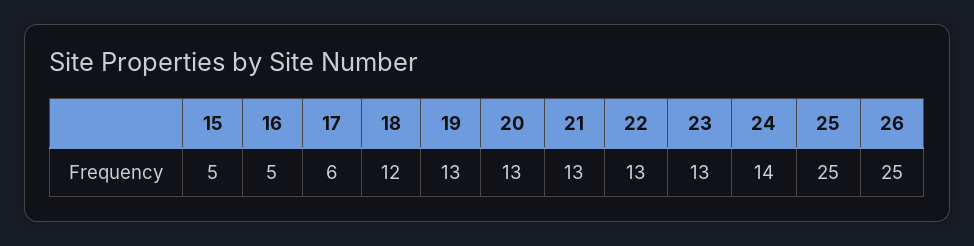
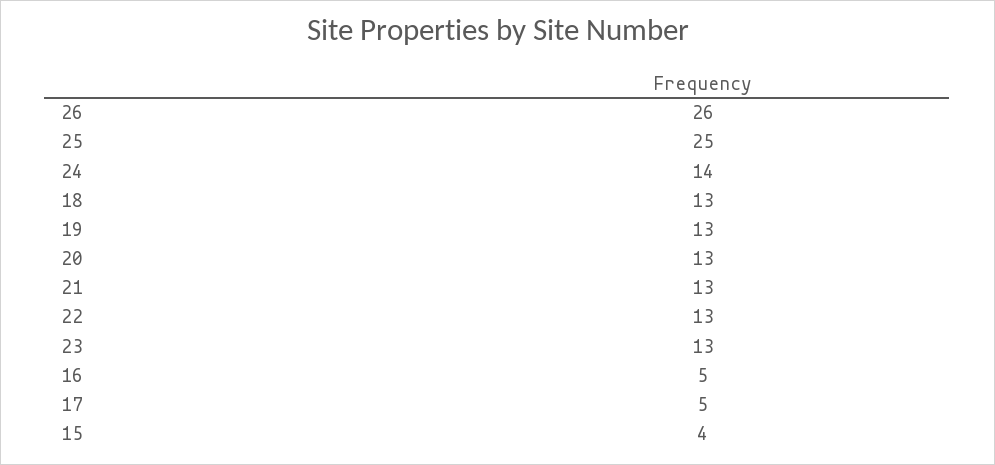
  {
-   "15": 5,
+   "15": 4,
    "16": 5,
-   "17": 6,
+   "17": 5,
-   "18": 12,
+   "18": 13,
    "19": 13,
    "20": 13,
    "21": 13,
    "22": 13,
    "23": 13,
    "24": 14,
    "25": 25,
-   "26": 25
+   "26": 26
  }

